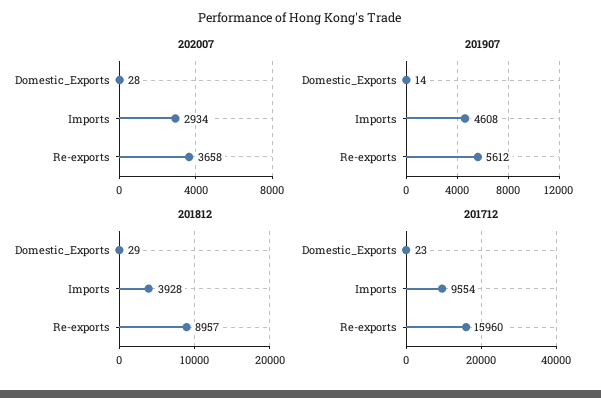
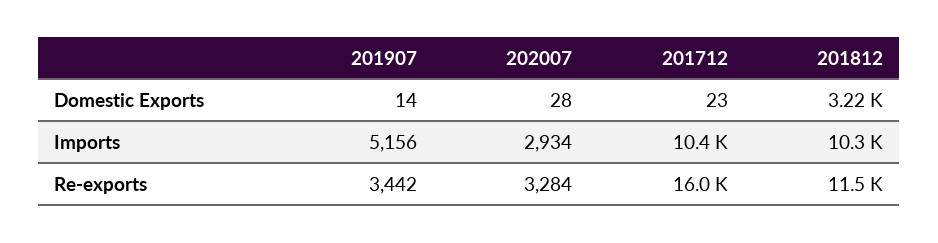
  {
    "202007": {
      "Domestic_Exports": 28,
      "Imports": 2934,
-     "Re-exports": 3658
+     "Re-exports": 3284
    },
    "201907": {
      "Domestic_Exports": 14,
-     "Imports": 4608,
+     "Imports": 5156,
-     "Re-exports": 5612
+     "Re-exports": 3442
    },
    "201812": {
-     "Domestic_Exports": 29,
+     "Domestic_Exports": 3220,
-     "Imports": 3928,
+     "Imports": 10300,
-     "Re-exports": 8957
+     "Re-exports": 11500
    },
    "201712": {
      "Domestic_Exports": 23,
-     "Imports": 9554,
+     "Imports": 10400,
      "Re-exports": 15960
    }
  }

